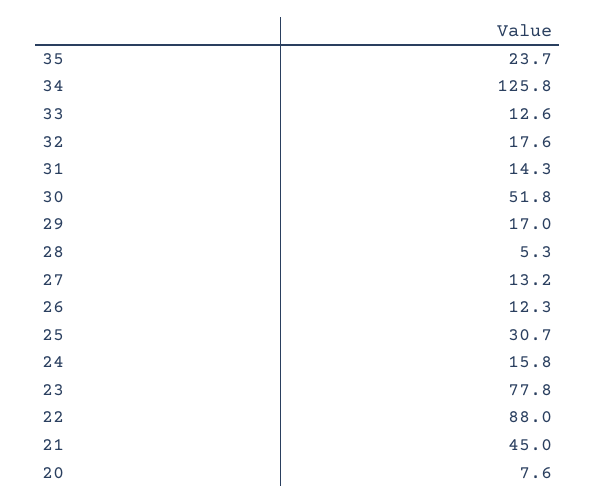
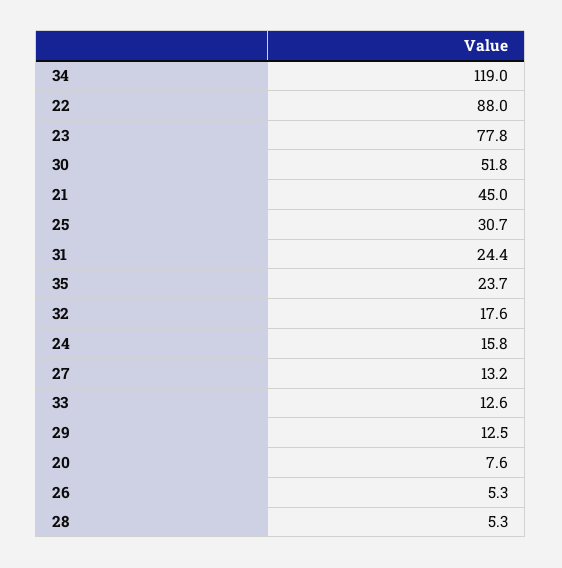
  {
    "35": 23.7,
-   "34": 125.8,
+   "34": 119,
    "33": 12.6,
    "32": 17.6,
-   "31": 14.3,
+   "31": 24.4,
    "30": 51.8,
-   "29": 17,
+   "29": 12.5,
    "28": 5.3,
    "27": 13.2,
-   "26": 12.3,
+   "26": 5.3,
    "25": 30.7,
    "24": 15.8,
    "23": 77.8,
    "22": 88,
    "21": 45,
    "20": 7.6
  }

